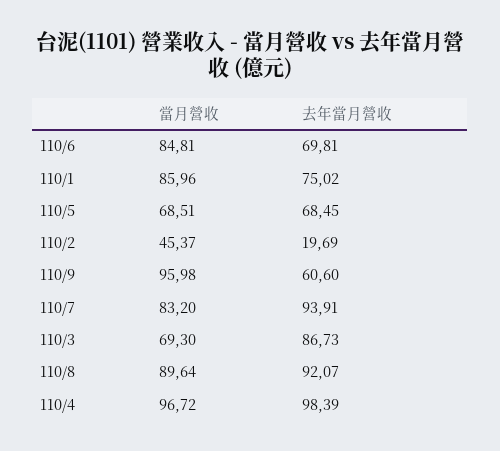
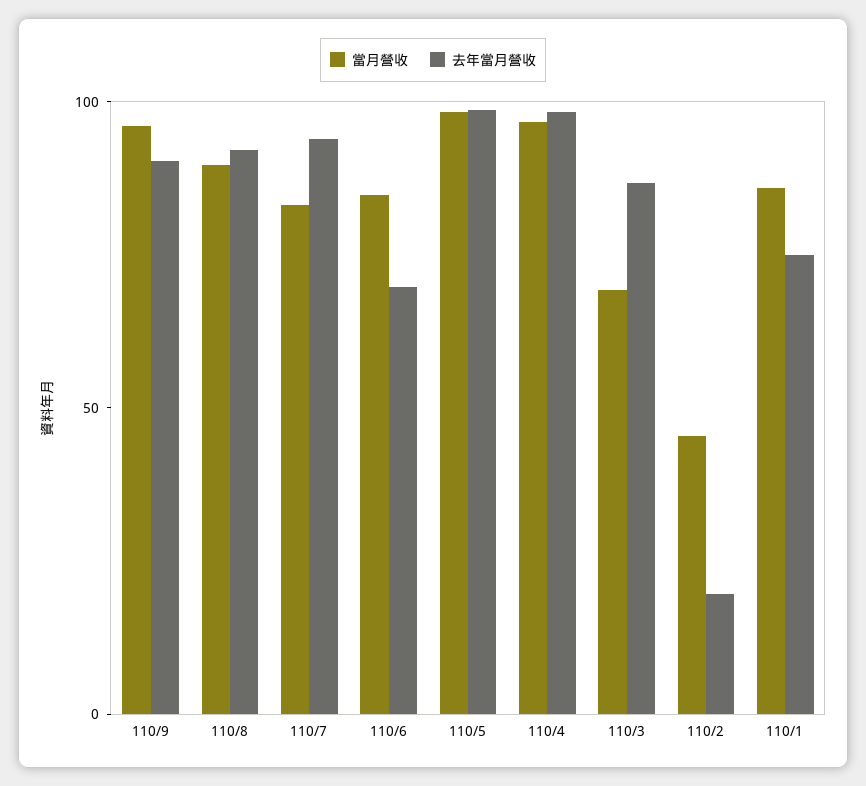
  {
    "當月營收": {
      "110/6": 84.81,
      "110/1": 85.96,
-     "110/5": 68.51,
+     "110/5": 100,
      "110/2": 45.37,
      "110/9": 95.98,
      "110/7": 83.2,
      "110/3": 69.3,
      "110/8": 89.64,
      "110/4": 96.72
    },
    "去年當月營收": {
      "110/6": 69.81,
      "110/1": 75.02,
-     "110/5": 68.45,
+     "110/5": 100,
      "110/2": 19.69,
-     "110/9": 60.6,
+     "110/9": 90,
      "110/7": 93.91,
      "110/3": 86.73,
      "110/8": 92.07,
      "110/4": 98.39
    }
  }

